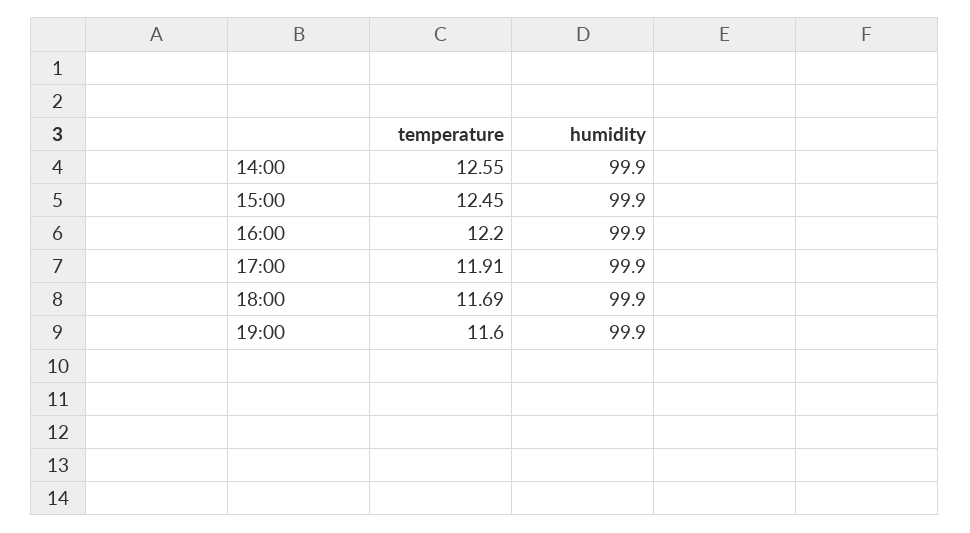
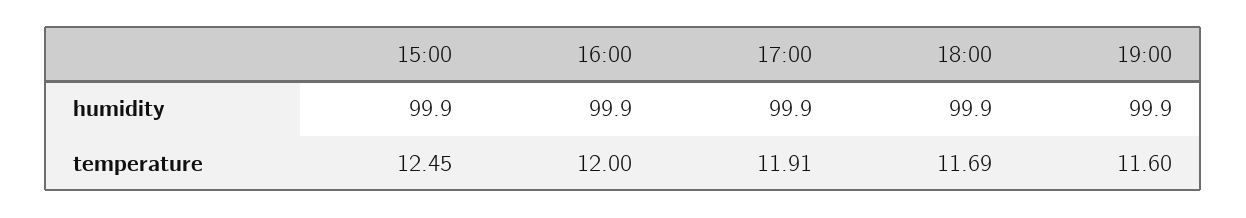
  {
    "temperature": {
-     "14:00": 12.55,
      "15:00": 12.45,
-     "16:00": 12.2,
+     "16:00": 12,
      "17:00": 11.91,
      "18:00": 11.69,
      "19:00": 11.6
    },
    "humidity": {
-     "14:00": 99.9,
      "15:00": 99.9,
      "16:00": 99.9,
      "17:00": 99.9,
      "18:00": 99.9,
      "19:00": 99.9
    }
  }

